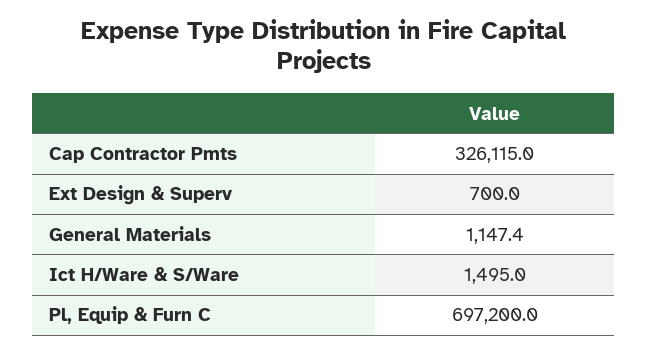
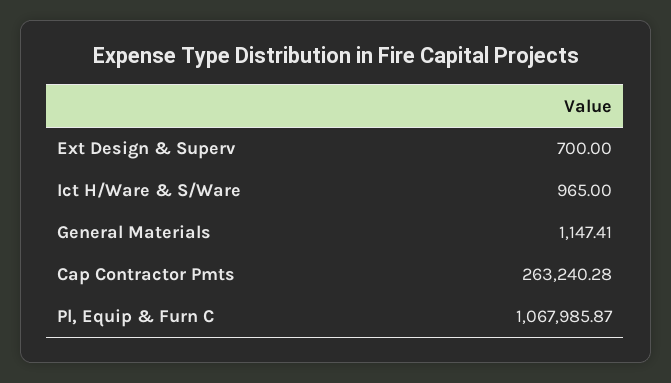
  {
-   "Cap Contractor Pmts": 326115,
+   "Cap Contractor Pmts": 263240.28,
    "Ext Design & Superv": 700,
    "General Materials": 1147.41,
-   "Ict H/Ware & S/Ware": 1495,
+   "Ict H/Ware & S/Ware": 965,
-   "Pl, Equip & Furn C": 697200
+   "Pl, Equip & Furn C": 1067985.87
  }

